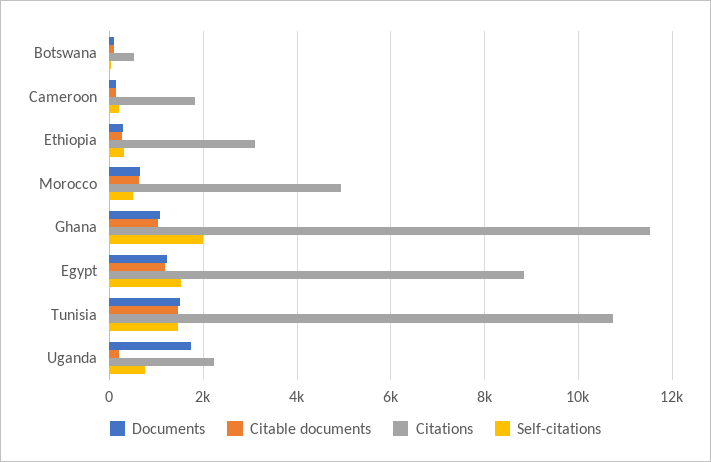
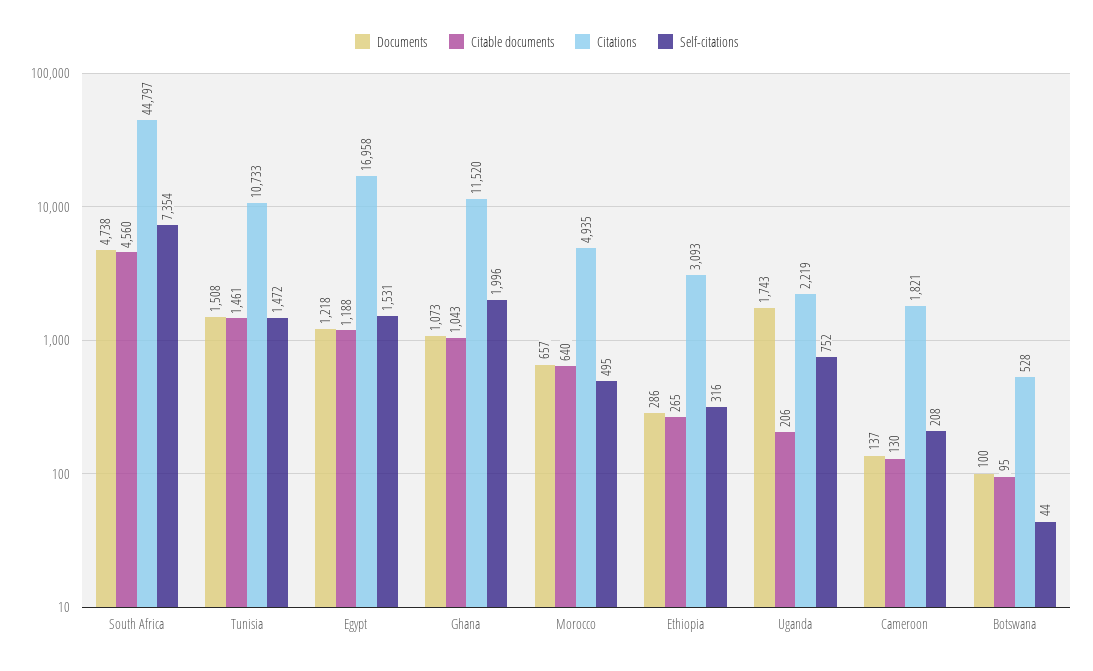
  {
    "Documents": {
      "Botswana": 100,
      "Cameroon": 137,
      "Ethiopia": 286,
      "Morocco": 657,
      "Ghana": 1073,
      "Egypt": 1218,
      "Tunisia": 1508,
-     "Uganda": 1743
+     "Uganda": 1743,
+     "South Africa": 4738
    },
    "Citable documents": {
      "Botswana": 95,
      "Cameroon": 130,
      "Ethiopia": 265,
      "Morocco": 640,
      "Ghana": 1043,
      "Egypt": 1188,
      "Tunisia": 1461,
-     "Uganda": 206
+     "Uganda": 206,
+     "South Africa": 4560
    },
    "Citations": {
      "Botswana": 528,
      "Cameroon": 1821,
      "Ethiopia": 3093,
      "Morocco": 4935,
      "Ghana": 11520,
-     "Egypt": 8800,
+     "Egypt": 16958,
      "Tunisia": 10733,
-     "Uganda": 2219
+     "Uganda": 2219,
+     "South Africa": 44797
    },
    "Self-citations": {
      "Botswana": 44,
      "Cameroon": 208,
      "Ethiopia": 316,
      "Morocco": 495,
      "Ghana": 1996,
      "Egypt": 1531,
      "Tunisia": 1472,
-     "Uganda": 752
+     "Uganda": 752,
+     "South Africa": 7354
    }
  }

